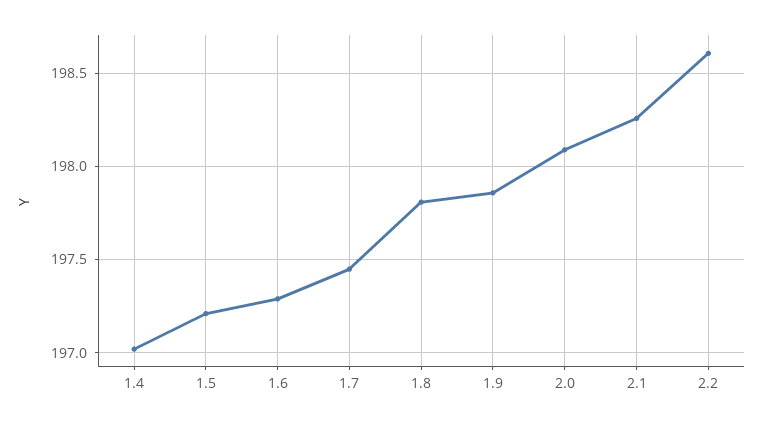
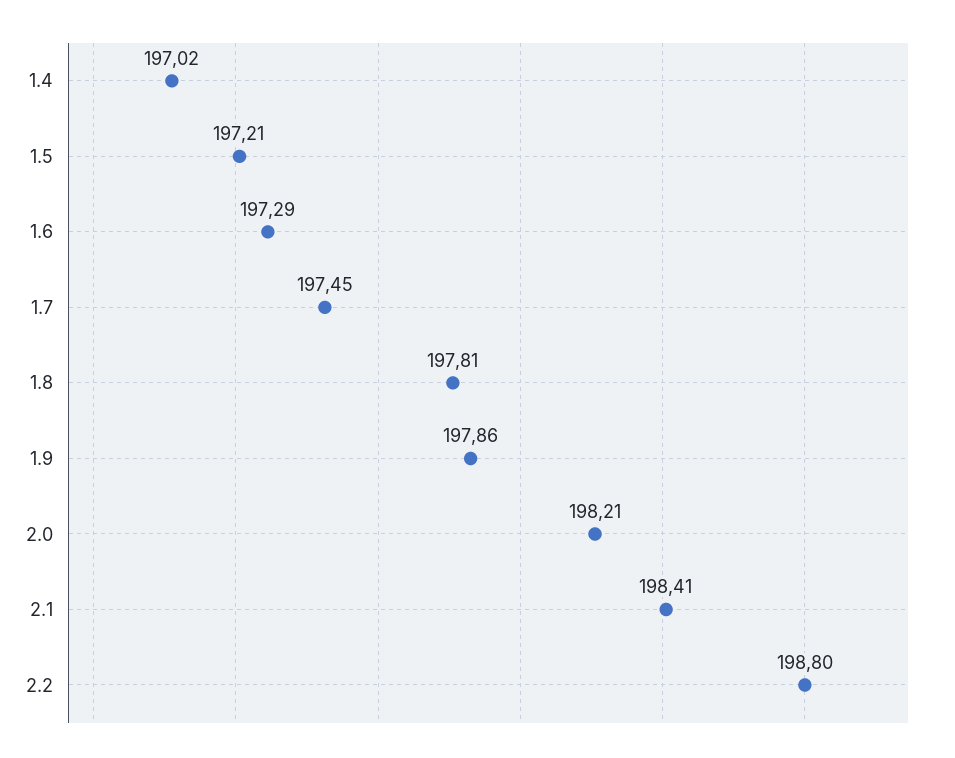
  {
    "1.4": 197.02,
    "1.5": 197.21,
    "1.6": 197.29,
    "1.7": 197.45,
    "1.8": 197.81,
    "1.9": 197.86,
-   "2.0": 198.1,
+   "2.0": 198.21,
-   "2.1": 198.25,
+   "2.1": 198.41,
-   "2.2": 198.6
+   "2.2": 198.8
  }

